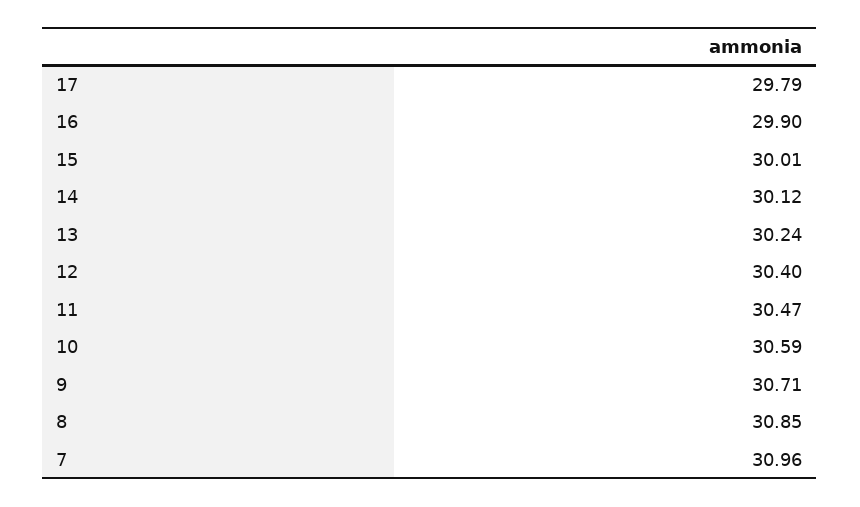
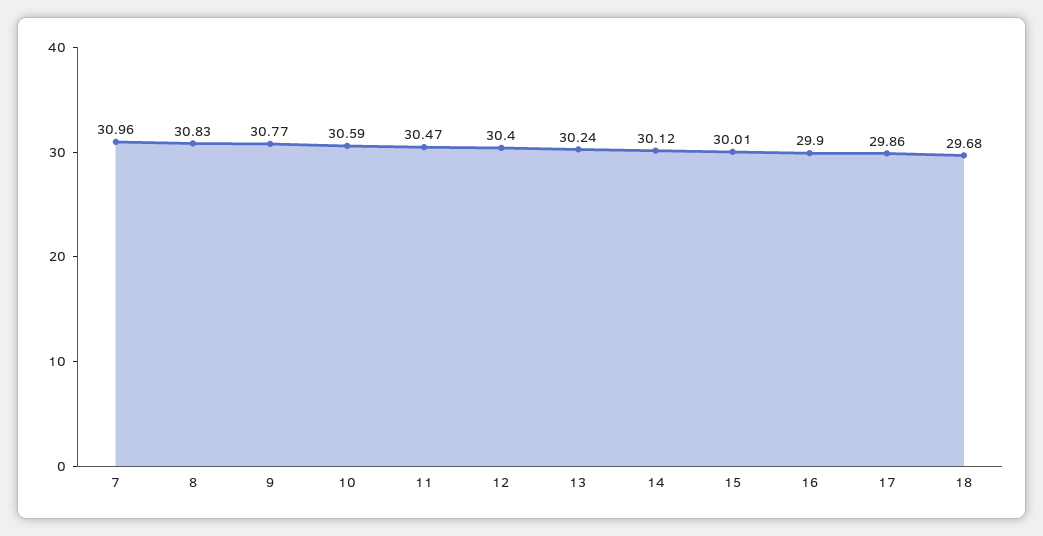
  {
-   "17": 29.79,
+   "17": 29.86,
    "16": 29.9,
    "15": 30.01,
    "14": 30.12,
    "13": 30.24,
    "12": 30.4,
    "11": 30.47,
    "10": 30.59,
-   "9": 30.71,
+   "9": 30.77,
-   "8": 30.85,
+   "8": 30.83,
-   "7": 30.96
+   "7": 30.96,
+   "18": 29.68
  }

